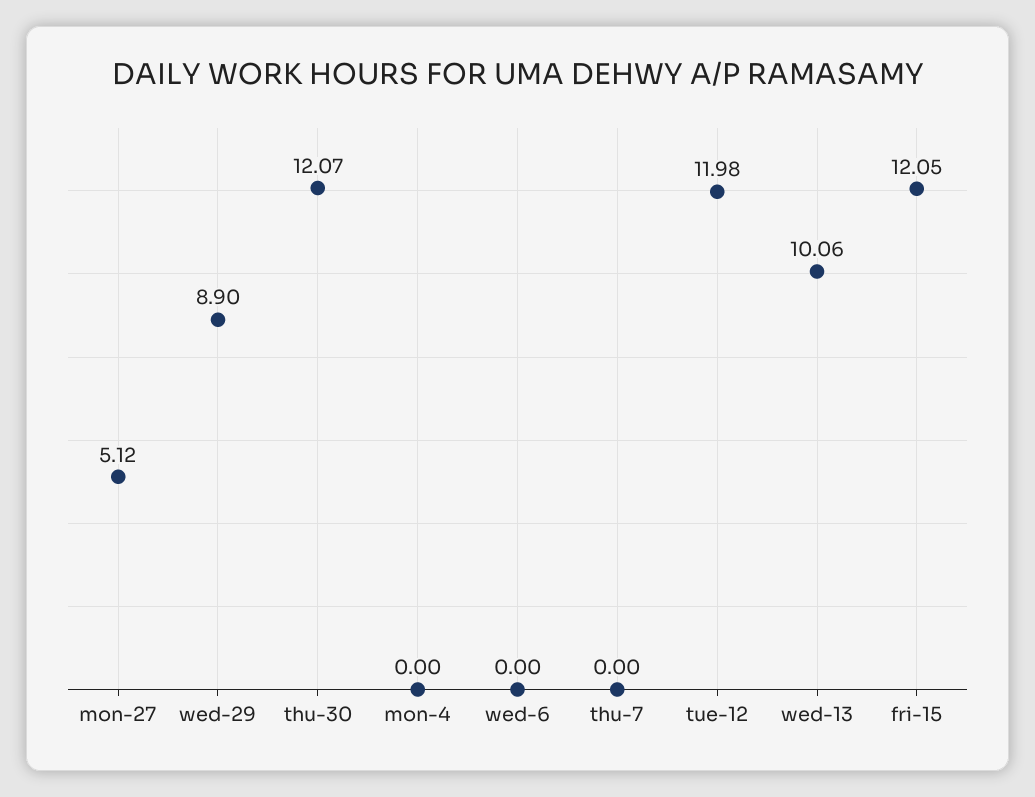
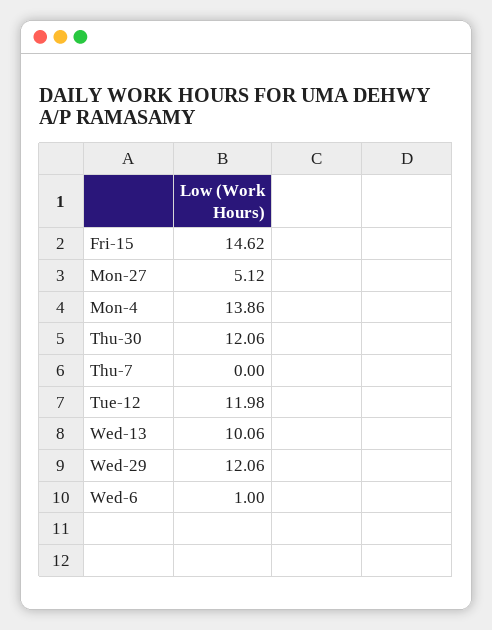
  {
    "mon-27": 5.12,
-   "wed-29": 8.9,
+   "wed-29": 12.06,
-   "thu-30": 12.07,
+   "thu-30": 12.06,
-   "mon-4": 0,
+   "mon-4": 13.86,
-   "wed-6": 0,
+   "wed-6": 1,
    "thu-7": 0,
    "tue-12": 11.98,
    "wed-13": 10.06,
-   "fri-15": 12.05
+   "fri-15": 14.62
  }

